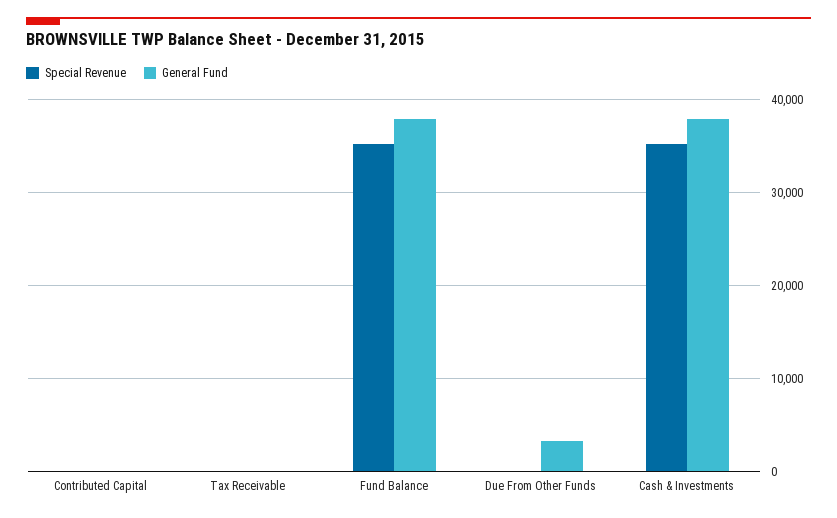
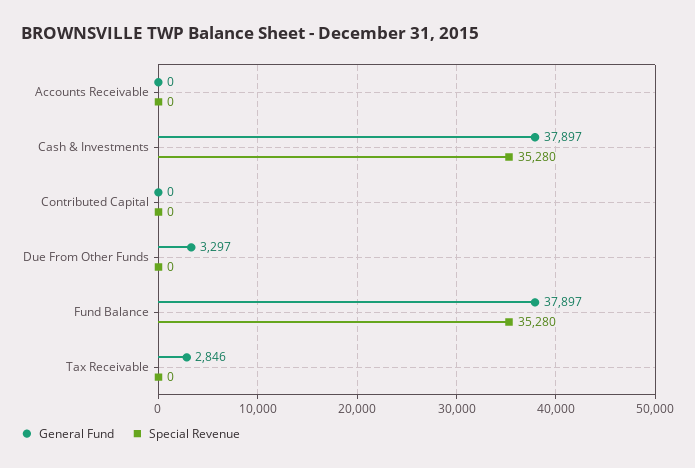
  {
    "Special Revenue": {
      "Contributed Capital": 0,
      "Tax Receivable": 0,
      "Fund Balance": 35280,
      "Due From Other Funds": 0,
-     "Cash & Investments": 35280
+     "Cash & Investments": 35280,
+     "Accounts Receivable": 0
    },
    "General Fund": {
      "Contributed Capital": 0,
-     "Tax Receivable": 0,
+     "Tax Receivable": 2846,
      "Fund Balance": 37897,
      "Due From Other Funds": 3297,
-     "Cash & Investments": 37897
+     "Cash & Investments": 37897,
+     "Accounts Receivable": 0
    }
  }

